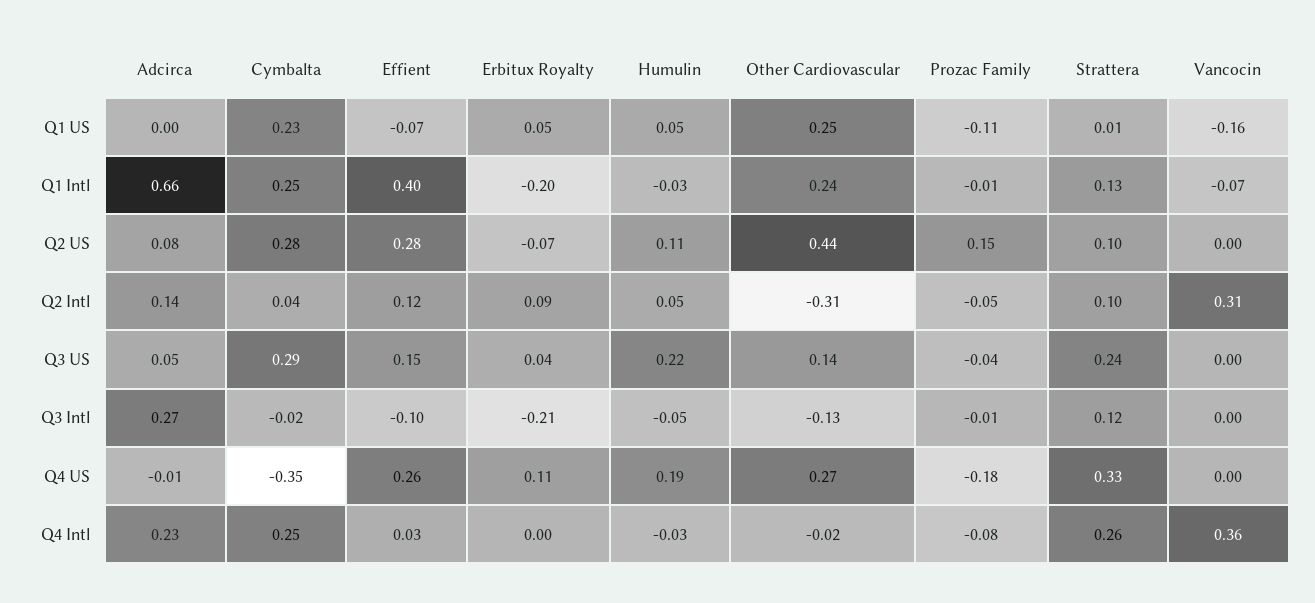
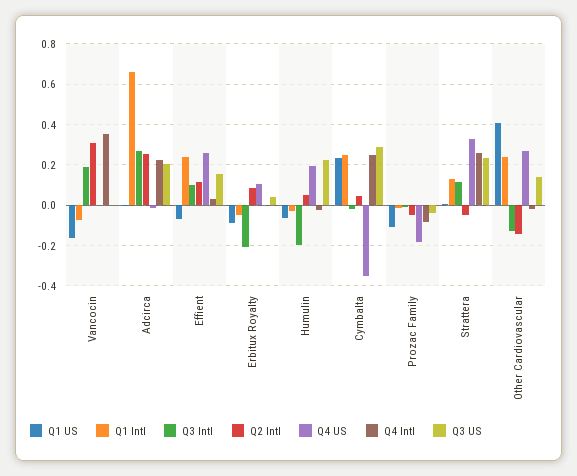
  {
    "Q1 US": {
      "Adcirca": 0,
      "Cymbalta": 0.23,
      "Effient": -0.07,
-     "Erbitux Royalty": 0.05,
+     "Erbitux Royalty": -0.1,
-     "Humulin": 0.05,
+     "Humulin": -0.05,
-     "Other Cardiovascular": 0.25,
+     "Other Cardiovascular": 0.4,
      "Prozac Family": -0.11,
      "Strattera": 0.01,
      "Vancocin": -0.16
    },
    "Q1 Intl": {
      "Adcirca": 0.66,
      "Cymbalta": 0.25,
-     "Effient": 0.4,
+     "Effient": 0.25,
-     "Erbitux Royalty": -0.2,
+     "Erbitux Royalty": -0.05,
      "Humulin": -0.03,
      "Other Cardiovascular": 0.24,
      "Prozac Family": -0.01,
      "Strattera": 0.13,
      "Vancocin": -0.07
    },
-   "Q2 US": {
-     "Adcirca": 0.08,
-     "Cymbalta": 0.28,
-     "Effient": 0.28,
-     "Erbitux Royalty": -0.07,
-     "Humulin": 0.11,
-     "Other Cardiovascular": 0.44,
-     "Prozac Family": 0.15,
-     "Strattera": 0.1,
-     "Vancocin": 0
-   },
    "Q2 Intl": {
-     "Adcirca": 0.14,
+     "Adcirca": 0.25,
      "Cymbalta": 0.04,
      "Effient": 0.12,
      "Erbitux Royalty": 0.09,
      "Humulin": 0.05,
-     "Other Cardiovascular": -0.31,
+     "Other Cardiovascular": -0.15,
      "Prozac Family": -0.05,
-     "Strattera": 0.1,
+     "Strattera": -0.05,
      "Vancocin": 0.31
    },
    "Q3 US": {
-     "Adcirca": 0.05,
+     "Adcirca": 0.2,
      "Cymbalta": 0.29,
      "Effient": 0.15,
      "Erbitux Royalty": 0.04,
      "Humulin": 0.22,
      "Other Cardiovascular": 0.14,
      "Prozac Family": -0.04,
      "Strattera": 0.24,
      "Vancocin": 0
    },
    "Q3 Intl": {
      "Adcirca": 0.27,
      "Cymbalta": -0.02,
-     "Effient": -0.1,
+     "Effient": 0.1,
      "Erbitux Royalty": -0.21,
-     "Humulin": -0.05,
+     "Humulin": -0.2,
      "Other Cardiovascular": -0.13,
      "Prozac Family": -0.01,
      "Strattera": 0.12,
-     "Vancocin": 0
+     "Vancocin": 0.2
    },
    "Q4 US": {
      "Adcirca": -0.01,
      "Cymbalta": -0.35,
      "Effient": 0.26,
      "Erbitux Royalty": 0.11,
      "Humulin": 0.19,
      "Other Cardiovascular": 0.27,
      "Prozac Family": -0.18,
      "Strattera": 0.33,
      "Vancocin": 0
    },
    "Q4 Intl": {
      "Adcirca": 0.23,
      "Cymbalta": 0.25,
      "Effient": 0.03,
      "Erbitux Royalty": 0,
      "Humulin": -0.03,
      "Other Cardiovascular": -0.02,
      "Prozac Family": -0.08,
      "Strattera": 0.26,
      "Vancocin": 0.36
    }
  }

